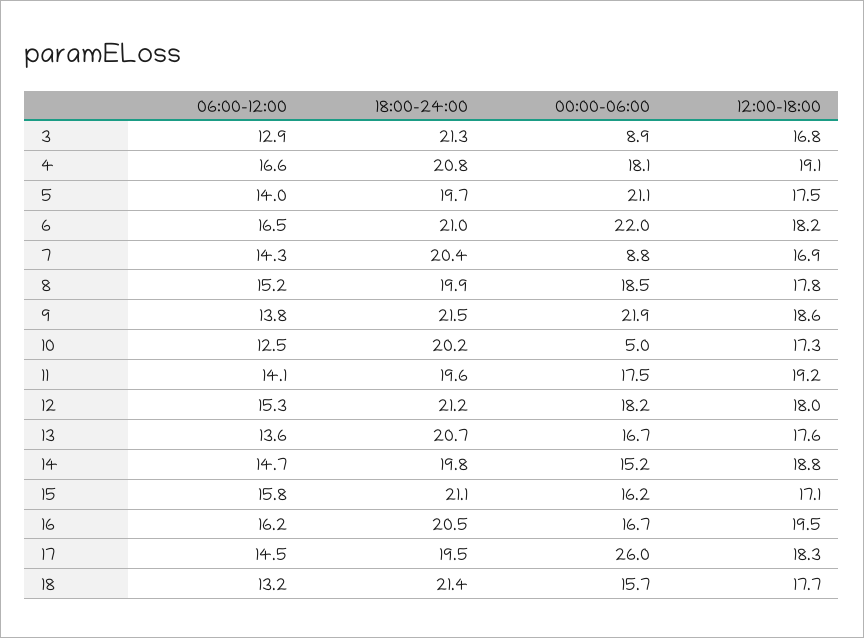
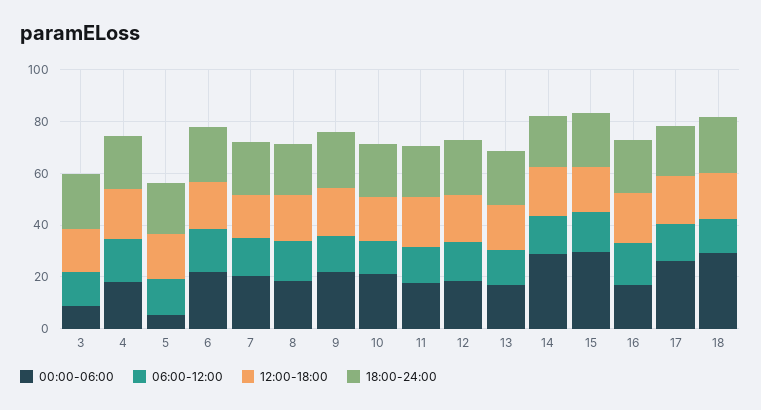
  {
    "06:00-12:00": {
      "3": 12.9,
      "4": 16.6,
      "5": 14,
      "6": 16.5,
      "7": 14.3,
      "8": 15.2,
      "9": 13.8,
      "10": 12.5,
      "11": 14.1,
      "12": 15.3,
      "13": 13.6,
      "14": 14.7,
      "15": 15.8,
      "16": 16.2,
      "17": 14.5,
      "18": 13.2
    },
    "18:00-24:00": {
      "3": 21.3,
      "4": 20.8,
      "5": 19.7,
      "6": 21,
      "7": 20.4,
      "8": 19.9,
      "9": 21.5,
      "10": 20.2,
      "11": 19.6,
      "12": 21.2,
      "13": 20.7,
      "14": 19.8,
      "15": 21.1,
      "16": 20.5,
      "17": 19.5,
      "18": 21.4
    },
    "00:00-06:00": {
      "3": 8.9,
      "4": 18.1,
-     "5": 21.1,
+     "5": 5,
      "6": 22,
-     "7": 8.8,
+     "7": 20,
      "8": 18.5,
      "9": 21.9,
-     "10": 5,
+     "10": 20,
      "11": 17.5,
      "12": 18.2,
      "13": 16.7,
-     "14": 15.2,
+     "14": 30,
-     "15": 16.2,
+     "15": 30,
      "16": 16.7,
      "17": 26,
-     "18": 15.7
+     "18": 30
    },
    "12:00-18:00": {
      "3": 16.8,
      "4": 19.1,
      "5": 17.5,
      "6": 18.2,
      "7": 16.9,
      "8": 17.8,
      "9": 18.6,
      "10": 17.3,
      "11": 19.2,
      "12": 18,
      "13": 17.6,
      "14": 18.8,
      "15": 17.1,
      "16": 19.5,
      "17": 18.3,
      "18": 17.7
    }
  }

